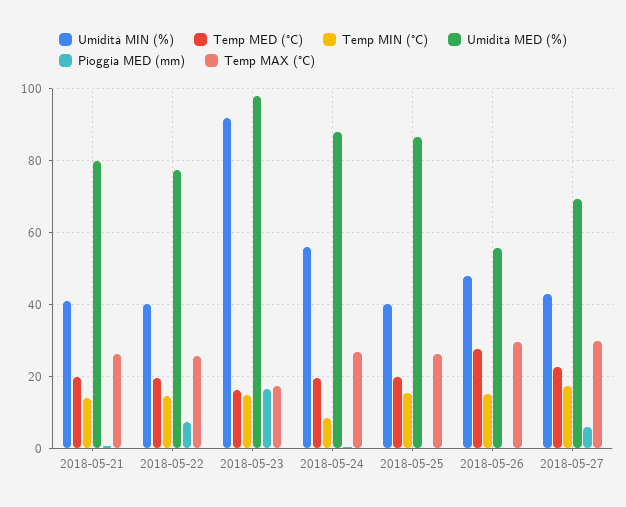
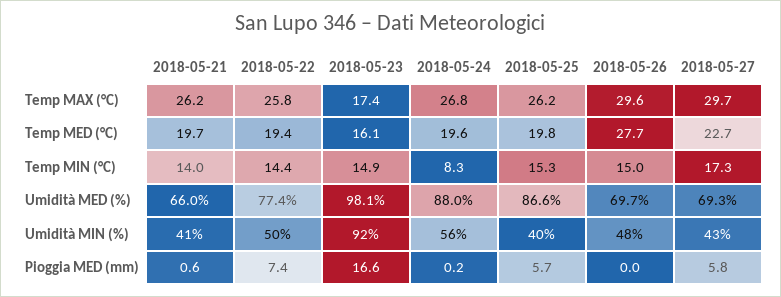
  {
    "Umidità MIN (%)": {
      "2018-05-21": 41,
-     "2018-05-22": 40,
+     "2018-05-22": 50,
      "2018-05-23": 92,
      "2018-05-24": 56,
      "2018-05-25": 40,
      "2018-05-26": 48,
      "2018-05-27": 43
    },
    "Temp MED (°C)": {
      "2018-05-21": 19.7,
      "2018-05-22": 19.4,
      "2018-05-23": 16.1,
      "2018-05-24": 19.6,
      "2018-05-25": 19.8,
      "2018-05-26": 27.7,
      "2018-05-27": 22.7
    },
    "Temp MIN (°C)": {
      "2018-05-21": 14,
      "2018-05-22": 14.4,
      "2018-05-23": 14.9,
      "2018-05-24": 8.3,
      "2018-05-25": 15.3,
      "2018-05-26": 15,
      "2018-05-27": 17.3
    },
    "Umidità MED (%)": {
-     "2018-05-21": 80,
+     "2018-05-21": 66,
      "2018-05-22": 77.4,
      "2018-05-23": 98.1,
      "2018-05-24": 88,
      "2018-05-25": 86.6,
-     "2018-05-26": 56,
+     "2018-05-26": 69.7,
      "2018-05-27": 69.3
    },
    "Pioggia MED (mm)": {
      "2018-05-21": 0.6,
      "2018-05-22": 7.4,
      "2018-05-23": 16.6,
      "2018-05-24": 0.2,
-     "2018-05-25": 0,
+     "2018-05-25": 5.7,
      "2018-05-26": 0,
      "2018-05-27": 5.8
    },
    "Temp MAX (°C)": {
      "2018-05-21": 26.2,
      "2018-05-22": 25.8,
      "2018-05-23": 17.4,
      "2018-05-24": 26.8,
      "2018-05-25": 26.2,
      "2018-05-26": 29.6,
      "2018-05-27": 29.7
    }
  }

